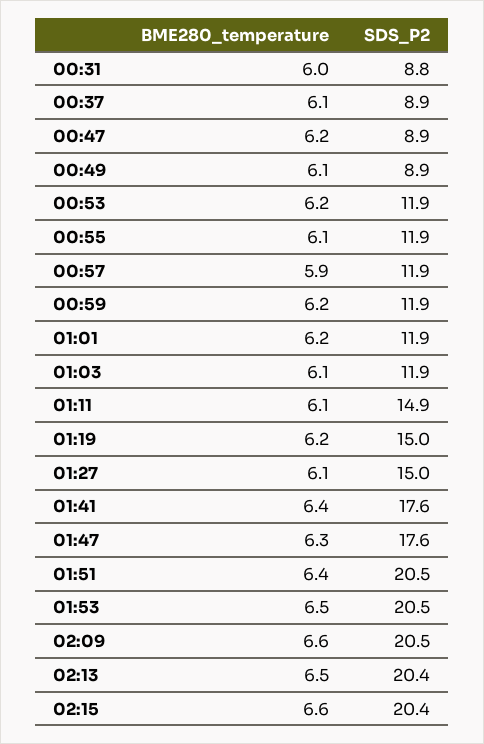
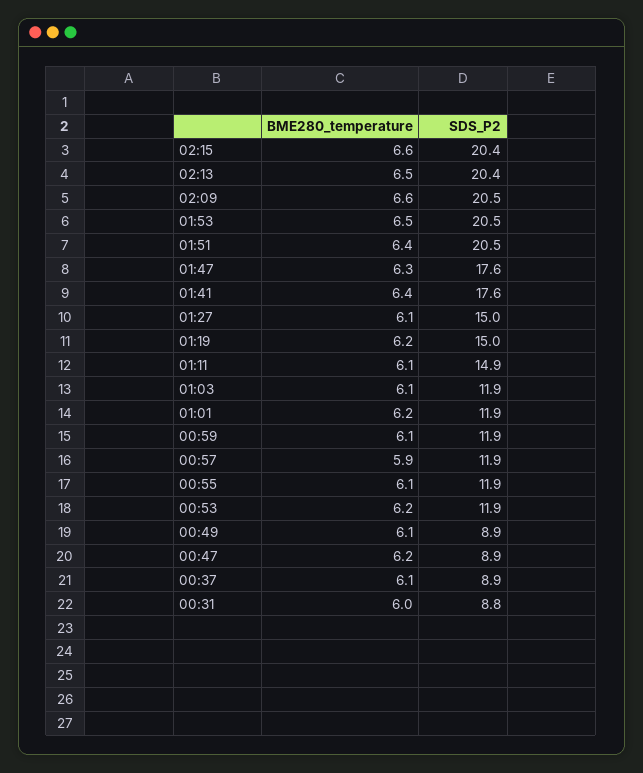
  {
    "BME280_temperature": {
      "00:31": 6,
      "00:37": 6.1,
      "00:47": 6.2,
      "00:49": 6.1,
      "00:53": 6.2,
      "00:55": 6.1,
      "00:57": 5.9,
-     "00:59": 6.2,
+     "00:59": 6.1,
      "01:01": 6.2,
      "01:03": 6.1,
      "01:11": 6.1,
      "01:19": 6.2,
      "01:27": 6.1,
      "01:41": 6.4,
      "01:47": 6.3,
      "01:51": 6.4,
      "01:53": 6.5,
      "02:09": 6.6,
      "02:13": 6.5,
      "02:15": 6.6
    },
    "SDS_P2": {
      "00:31": 8.8,
      "00:37": 8.9,
      "00:47": 8.9,
      "00:49": 8.9,
      "00:53": 11.9,
      "00:55": 11.9,
      "00:57": 11.9,
      "00:59": 11.9,
      "01:01": 11.9,
      "01:03": 11.9,
      "01:11": 14.9,
      "01:19": 15,
      "01:27": 15,
      "01:41": 17.6,
      "01:47": 17.6,
      "01:51": 20.5,
      "01:53": 20.5,
      "02:09": 20.5,
      "02:13": 20.4,
      "02:15": 20.4
    }
  }

